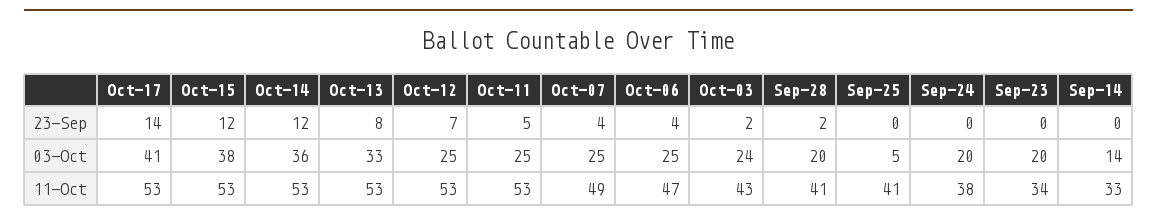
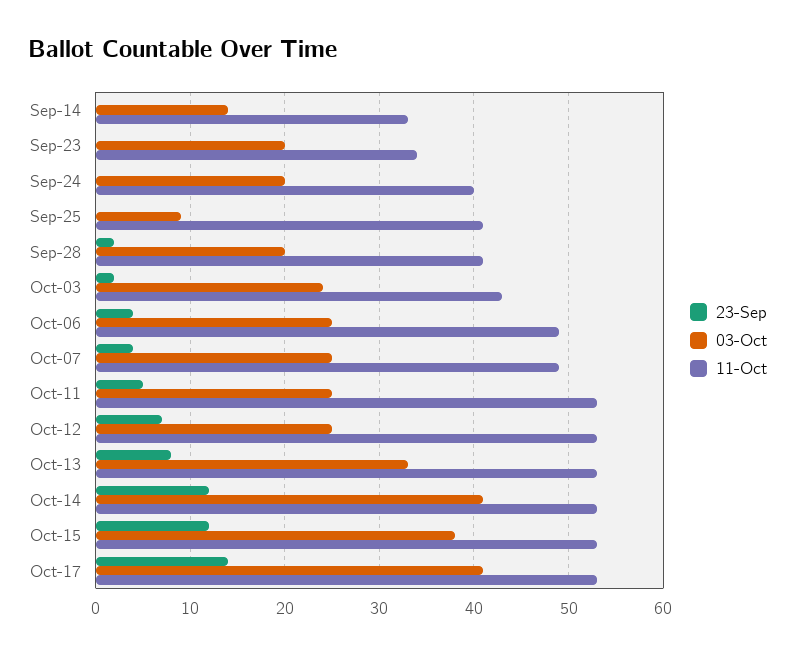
  {
    "23-Sep": {
      "Oct-17": 14,
      "Oct-15": 12,
      "Oct-14": 12,
      "Oct-13": 8,
      "Oct-12": 7,
      "Oct-11": 5,
      "Oct-07": 4,
      "Oct-06": 4,
      "Oct-03": 2,
      "Sep-28": 2,
      "Sep-25": 0,
      "Sep-24": 0,
      "Sep-23": 0,
      "Sep-14": 0
    },
    "03-Oct": {
      "Oct-17": 41,
      "Oct-15": 38,
-     "Oct-14": 36,
+     "Oct-14": 41,
      "Oct-13": 33,
      "Oct-12": 25,
      "Oct-11": 25,
      "Oct-07": 25,
      "Oct-06": 25,
      "Oct-03": 24,
      "Sep-28": 20,
-     "Sep-25": 5,
+     "Sep-25": 9,
      "Sep-24": 20,
      "Sep-23": 20,
      "Sep-14": 14
    },
    "11-Oct": {
      "Oct-17": 53,
      "Oct-15": 53,
      "Oct-14": 53,
      "Oct-13": 53,
      "Oct-12": 53,
      "Oct-11": 53,
      "Oct-07": 49,
-     "Oct-06": 47,
+     "Oct-06": 49,
      "Oct-03": 43,
      "Sep-28": 41,
      "Sep-25": 41,
-     "Sep-24": 38,
+     "Sep-24": 40,
      "Sep-23": 34,
      "Sep-14": 33
    }
  }

